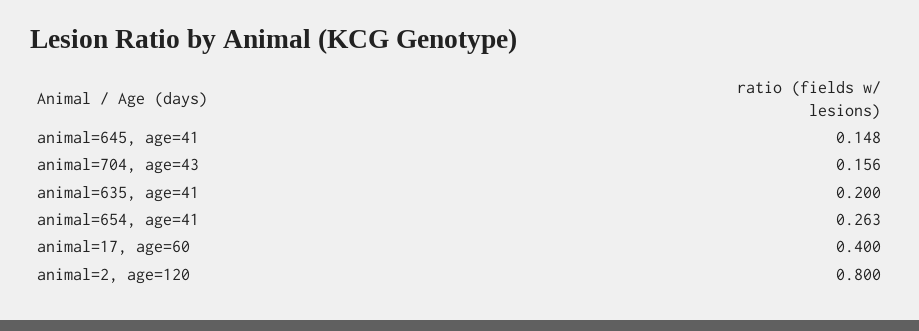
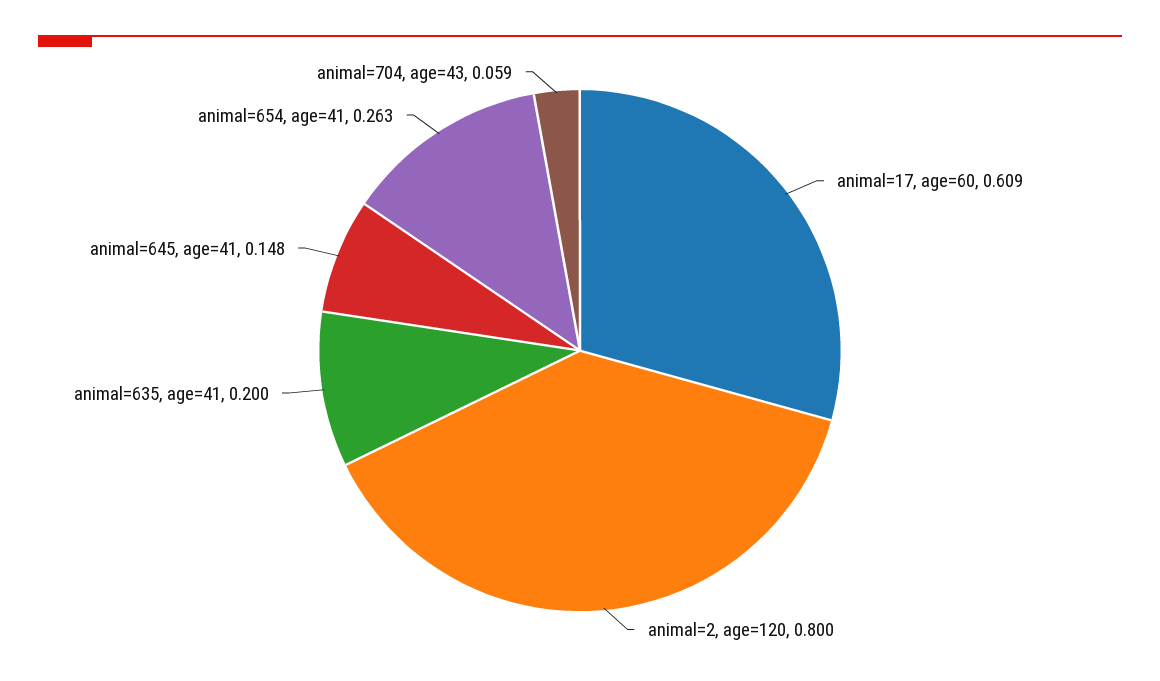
  {
    "animal=645, age=41": 0.148,
-   "animal=704, age=43": 0.156,
+   "animal=704, age=43": 0.059,
    "animal=635, age=41": 0.2,
    "animal=654, age=41": 0.263,
-   "animal=17, age=60": 0.4,
+   "animal=17, age=60": 0.609,
    "animal=2, age=120": 0.8
  }

